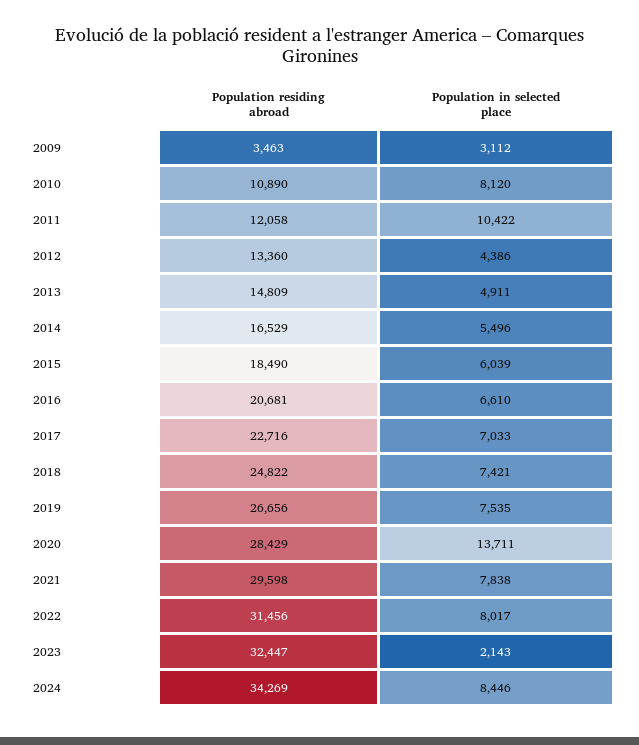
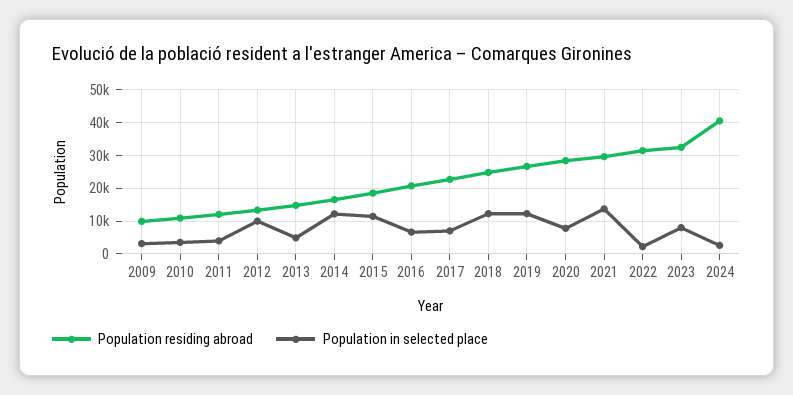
  {
    "Population residing abroad": {
-     "2009": 3463,
+     "2009": 10000,
      "2010": 10890,
      "2011": 12058,
      "2012": 13360,
      "2013": 14809,
      "2014": 16529,
      "2015": 18490,
      "2016": 20681,
      "2017": 22716,
      "2018": 24822,
      "2019": 26656,
      "2020": 28429,
      "2021": 29598,
      "2022": 31456,
      "2023": 32447,
-     "2024": 34269
+     "2024": 40000
    },
    "Population in selected place": {
      "2009": 3112,
-     "2010": 8120,
+     "2010": 4000,
-     "2011": 10422,
+     "2011": 4000,
-     "2012": 4386,
+     "2012": 10000,
      "2013": 4911,
-     "2014": 5496,
+     "2014": 12000,
-     "2015": 6039,
+     "2015": 12000,
      "2016": 6610,
      "2017": 7033,
-     "2018": 7421,
+     "2018": 12000,
-     "2019": 7535,
+     "2019": 12000,
-     "2020": 13711,
+     "2020": 8000,
-     "2021": 7838,
+     "2021": 14000,
-     "2022": 8017,
+     "2022": 2000,
-     "2023": 2143,
+     "2023": 8000,
-     "2024": 8446
+     "2024": 2000
    }
  }

